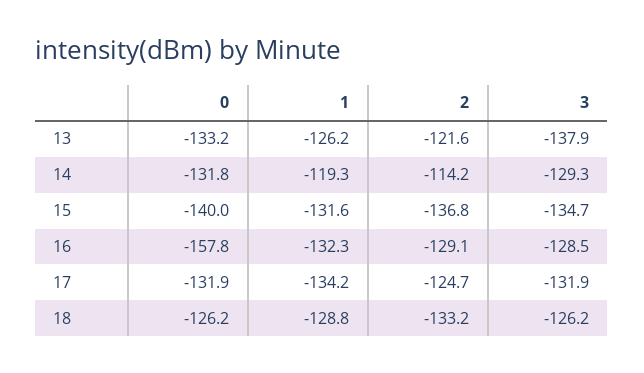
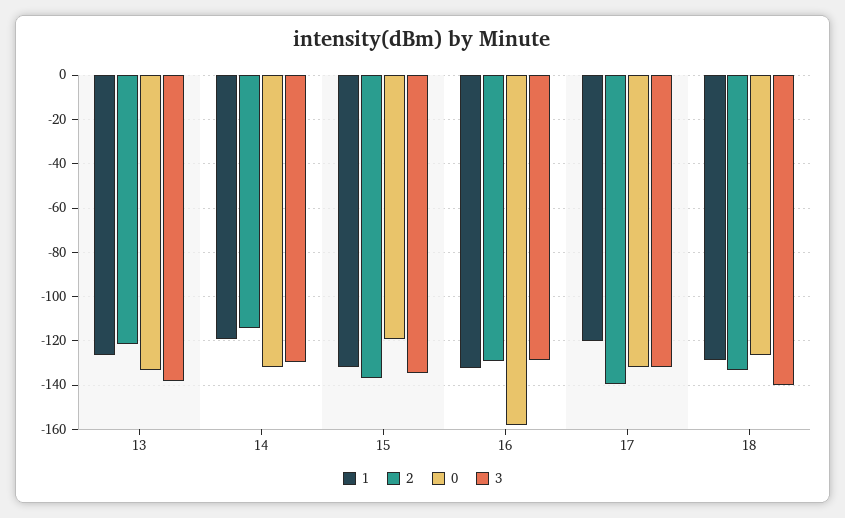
  {
    "0": {
      "13": -133.2,
      "14": -131.8,
-     "15": -140,
+     "15": -120,
      "16": -157.8,
      "17": -131.9,
      "18": -126.2
    },
    "1": {
      "13": -126.2,
      "14": -119.3,
      "15": -131.6,
      "16": -132.3,
-     "17": -134.2,
+     "17": -120,
      "18": -128.8
    },
    "2": {
      "13": -121.6,
      "14": -114.2,
      "15": -136.8,
      "16": -129.1,
-     "17": -124.7,
+     "17": -140,
      "18": -133.2
    },
    "3": {
      "13": -137.9,
      "14": -129.3,
      "15": -134.7,
      "16": -128.5,
      "17": -131.9,
-     "18": -126.2
+     "18": -140
    }
  }

